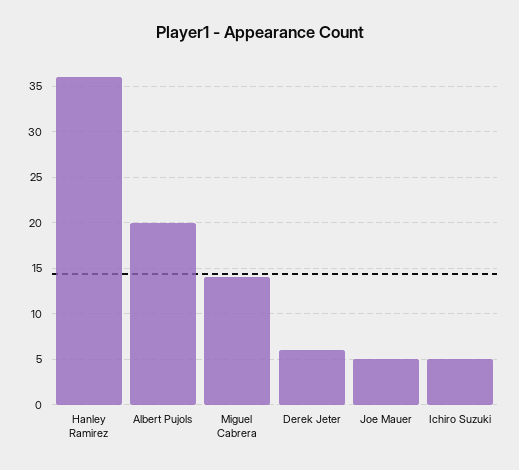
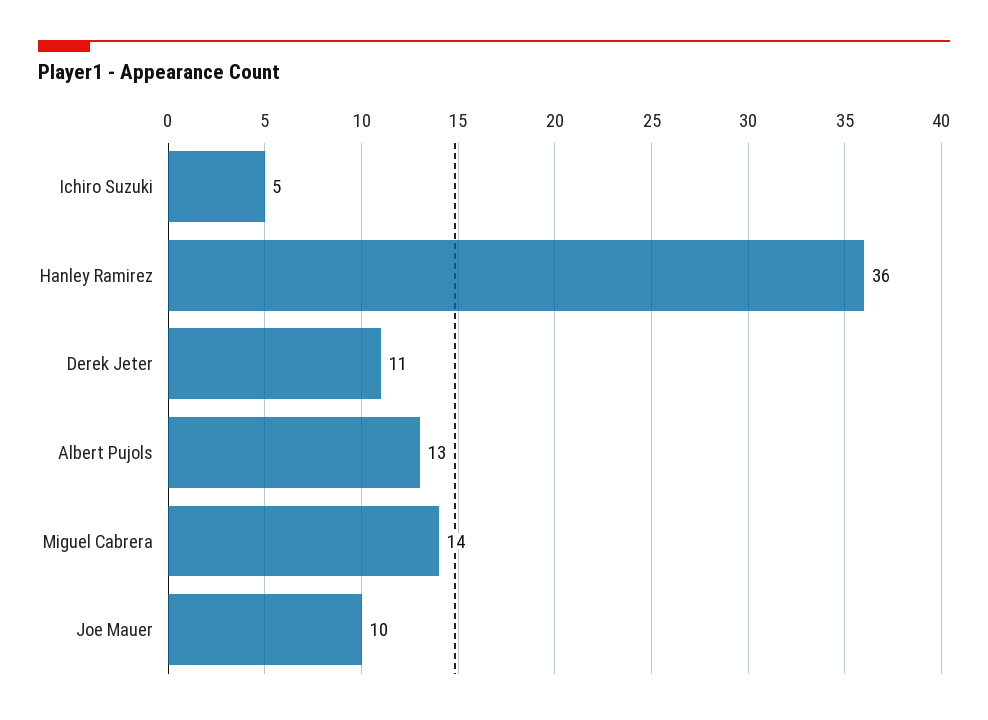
  {
    "Hanley Ramirez": 36,
-   "Albert Pujols": 20,
+   "Albert Pujols": 13,
    "Miguel Cabrera": 14,
-   "Derek Jeter": 6,
+   "Derek Jeter": 11,
-   "Joe Mauer": 5,
+   "Joe Mauer": 10,
    "Ichiro Suzuki": 5
  }

